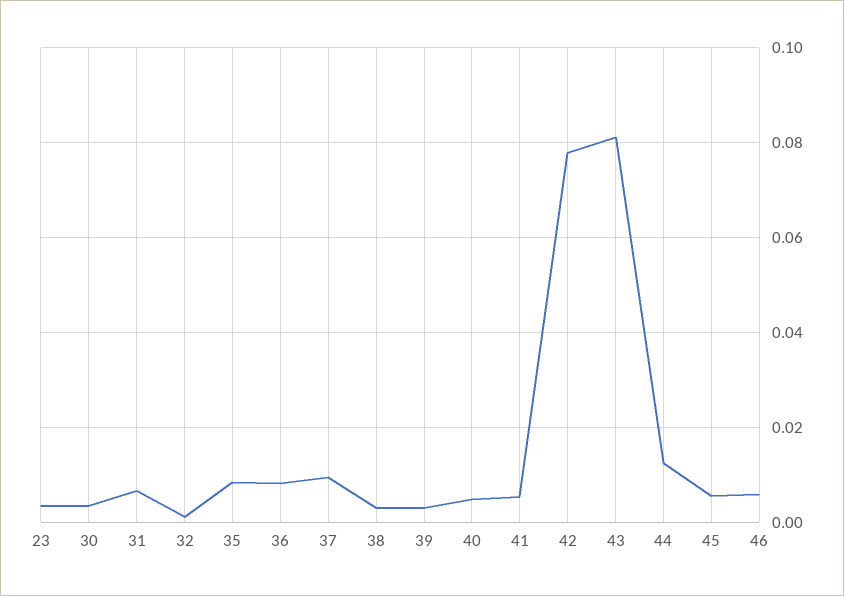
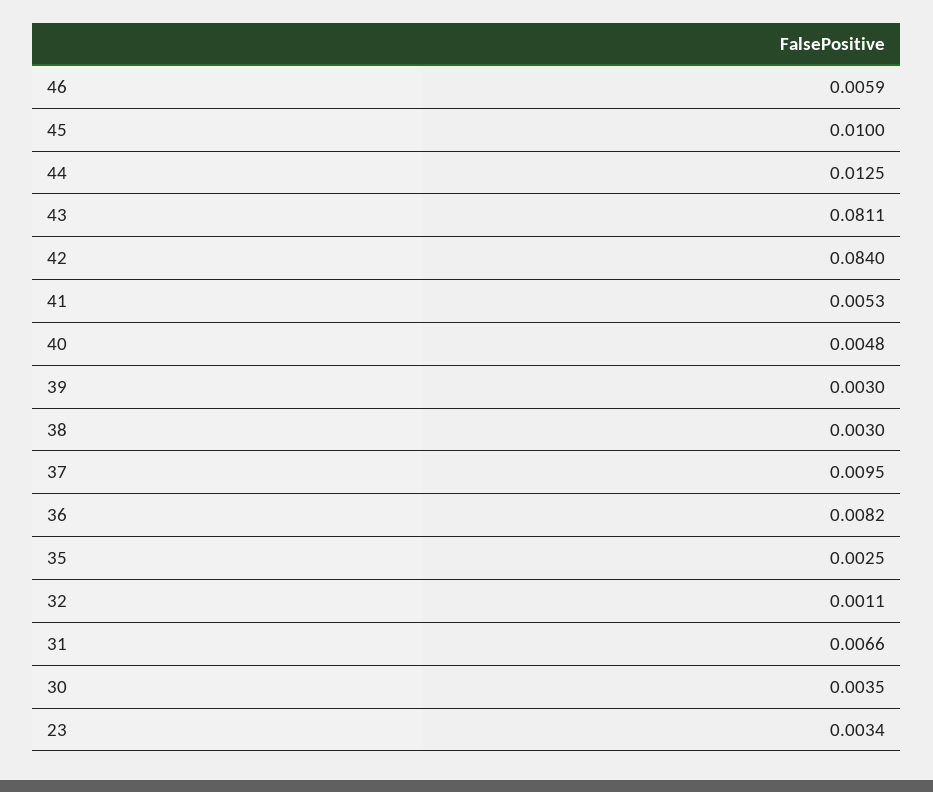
  {
    "23": 0.0034,
    "30": 0.0035,
    "31": 0.0066,
    "32": 0.0011,
-   "35": 0.008,
+   "35": 0.0025,
    "36": 0.0082,
    "37": 0.0095,
    "38": 0.003,
    "39": 0.003,
    "40": 0.0048,
    "41": 0.0053,
-   "42": 0.078,
+   "42": 0.084,
    "43": 0.0811,
    "44": 0.0125,
-   "45": 0.006,
+   "45": 0.01,
    "46": 0.0059
  }

